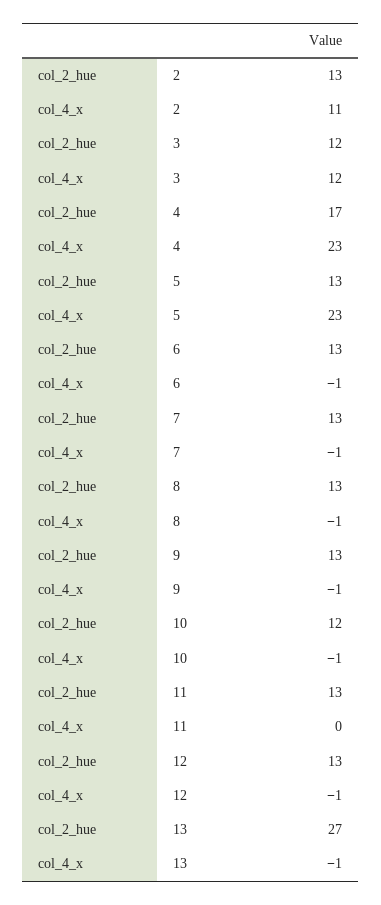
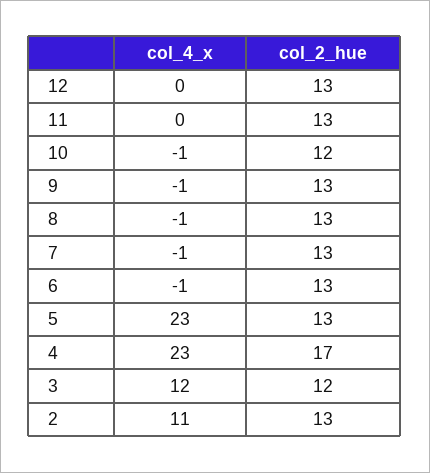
  {
    "col_2_hue": {
      "2": 13,
      "3": 12,
      "4": 17,
      "5": 13,
      "6": 13,
      "7": 13,
      "8": 13,
      "9": 13,
      "10": 12,
      "11": 13,
-     "12": 13,
+     "12": 13
-     "13": 27
    },
    "col_4_x": {
      "2": 11,
      "3": 12,
      "4": 23,
      "5": 23,
      "6": -1,
      "7": -1,
      "8": -1,
      "9": -1,
      "10": -1,
      "11": 0,
-     "12": -1,
+     "12": 0
-     "13": -1
    }
  }

